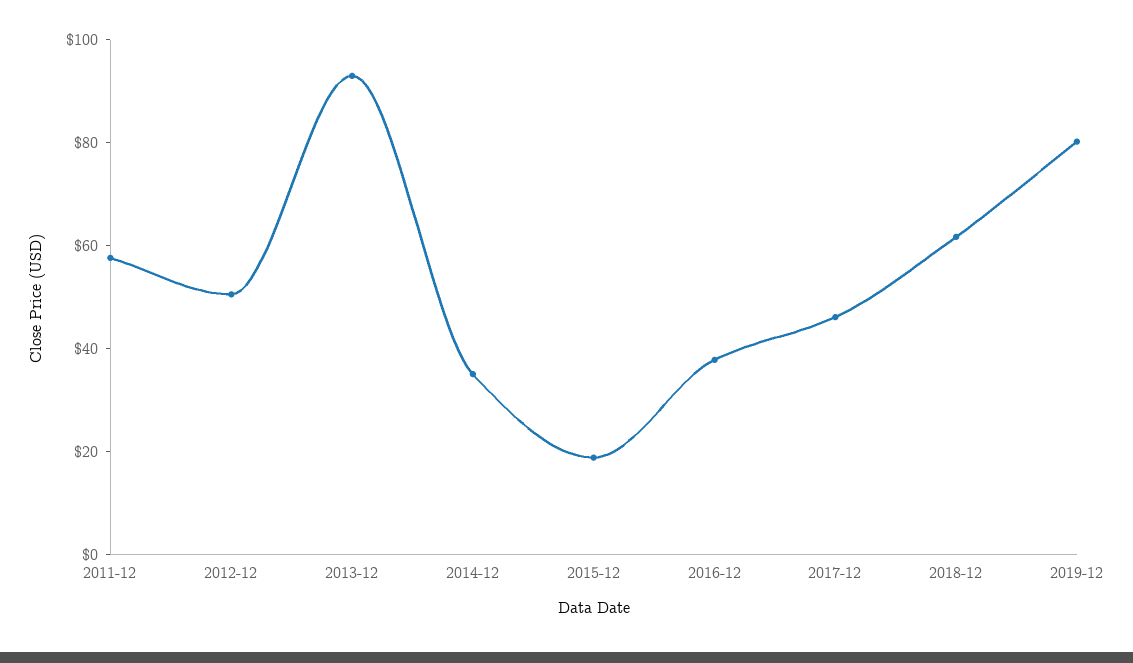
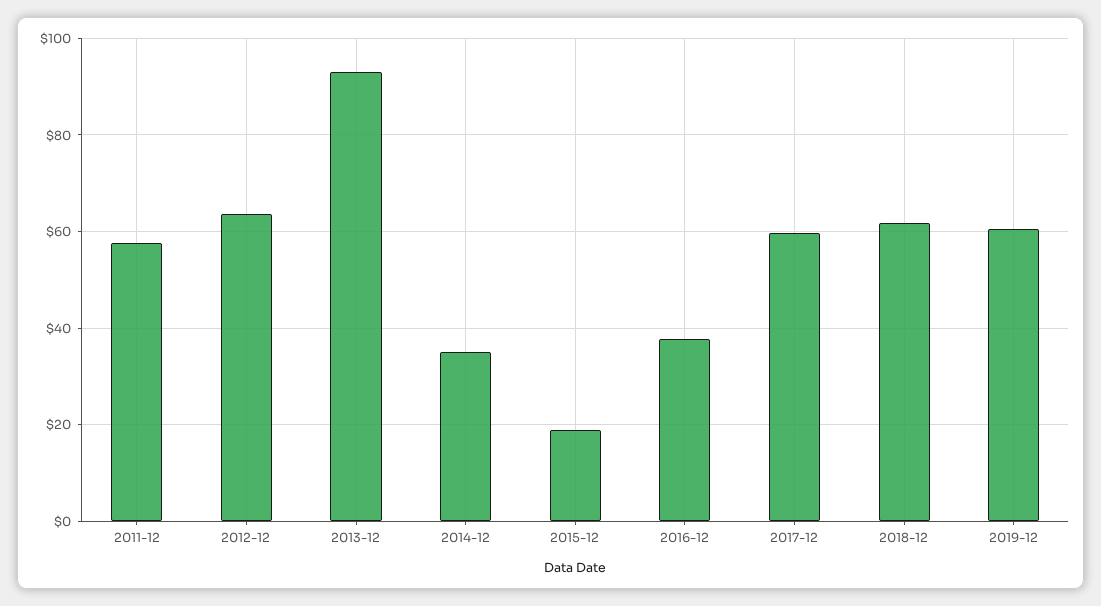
  {
    "2011-12": 58,
-   "2012-12": 50,
+   "2012-12": 64,
    "2013-12": 94,
    "2014-12": 36,
    "2015-12": 18,
    "2016-12": 38,
-   "2017-12": 45,
+   "2017-12": 60,
    "2018-12": 62,
-   "2019-12": 80
+   "2019-12": 60
  }

